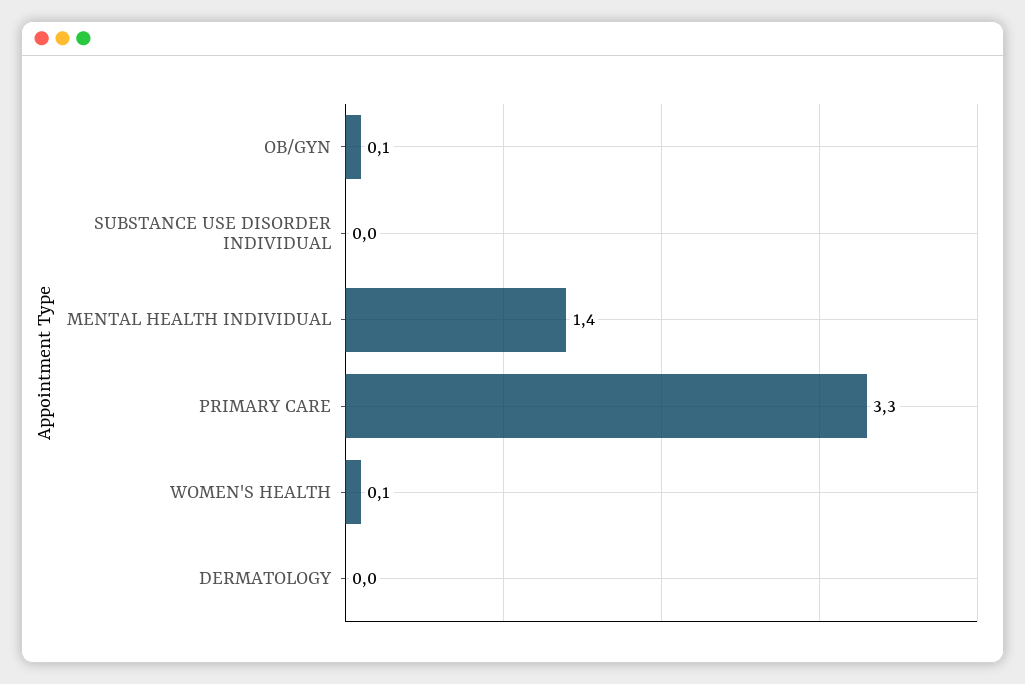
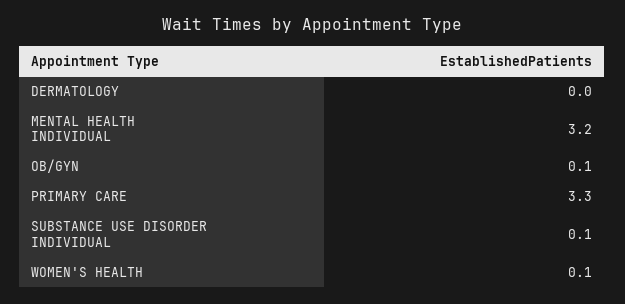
  {
    "OB/GYN": 0.1,
-   "SUBSTANCE USE DISORDER INDIVIDUAL": 0,
+   "SUBSTANCE USE DISORDER INDIVIDUAL": 0.1,
-   "MENTAL HEALTH INDIVIDUAL": 1.4,
+   "MENTAL HEALTH INDIVIDUAL": 3.2,
    "PRIMARY CARE": 3.3,
    "WOMEN'S HEALTH": 0.1,
    "DERMATOLOGY": 0
  }

